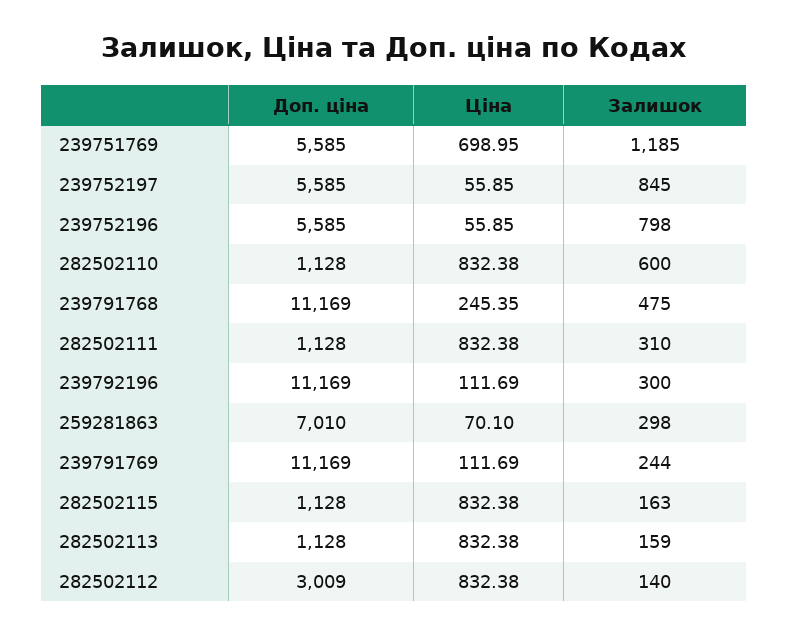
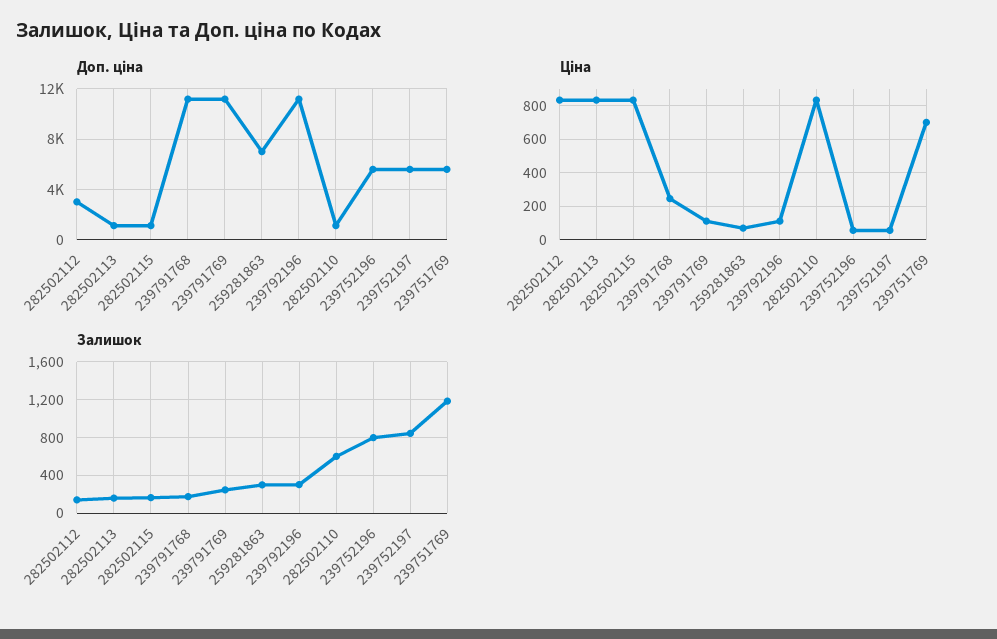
  {
    "Доп. ціна": {
      "239751769": 5585,
      "239752197": 5585,
      "239752196": 5585,
      "282502110": 1128,
      "239791768": 11169,
-     "282502111": 1128,
      "239792196": 11169,
      "259281863": 7010,
      "239791769": 11169,
      "282502115": 1128,
      "282502113": 1128,
      "282502112": 3009
    },
    "Ціна": {
      "239751769": 698.95,
      "239752197": 55.85,
      "239752196": 55.85,
      "282502110": 832.38,
      "239791768": 245.35,
-     "282502111": 832.38,
      "239792196": 111.69,
      "259281863": 70.1,
      "239791769": 111.69,
      "282502115": 832.38,
      "282502113": 832.38,
      "282502112": 832.38
    },
    "Залишок": {
      "239751769": 1185,
      "239752197": 845,
      "239752196": 798,
      "282502110": 600,
-     "239791768": 475,
+     "239791768": 200,
-     "282502111": 310,
      "239792196": 300,
      "259281863": 298,
      "239791769": 244,
      "282502115": 163,
      "282502113": 159,
      "282502112": 140
    }
  }

